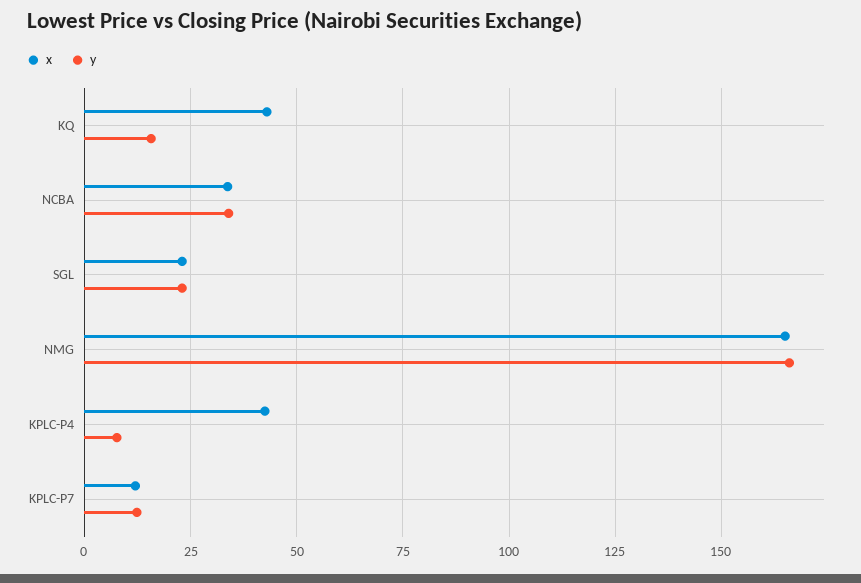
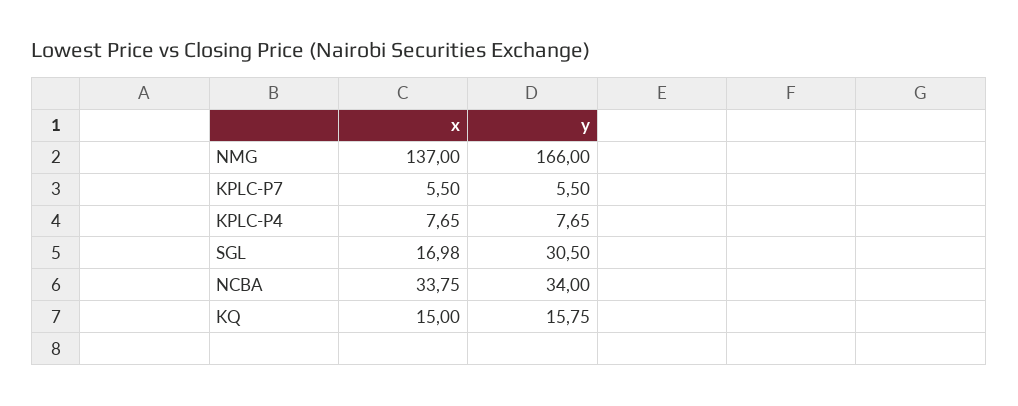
  {
    "x": {
-     "KQ": 42.5,
+     "KQ": 15,
      "NCBA": 33.75,
-     "SGL": 22.5,
+     "SGL": 16.98,
-     "NMG": 165,
+     "NMG": 137,
-     "KPLC-P4": 42.5,
+     "KPLC-P4": 7.65,
-     "KPLC-P7": 12.5
+     "KPLC-P7": 5.5
    },
    "y": {
      "KQ": 15.75,
      "NCBA": 34,
-     "SGL": 22.5,
+     "SGL": 30.5,
      "NMG": 166,
      "KPLC-P4": 7.65,
-     "KPLC-P7": 12.5
+     "KPLC-P7": 5.5
    }
  }

